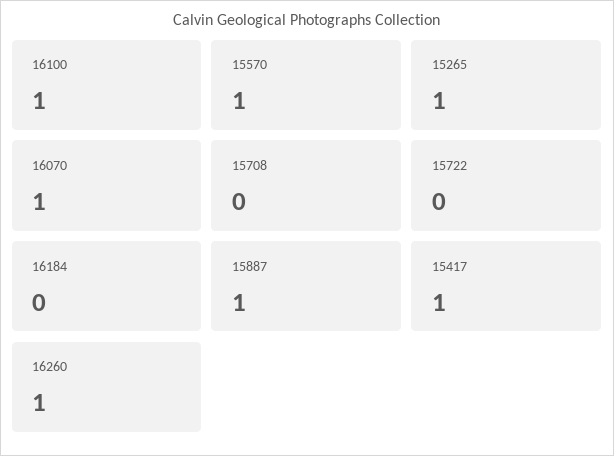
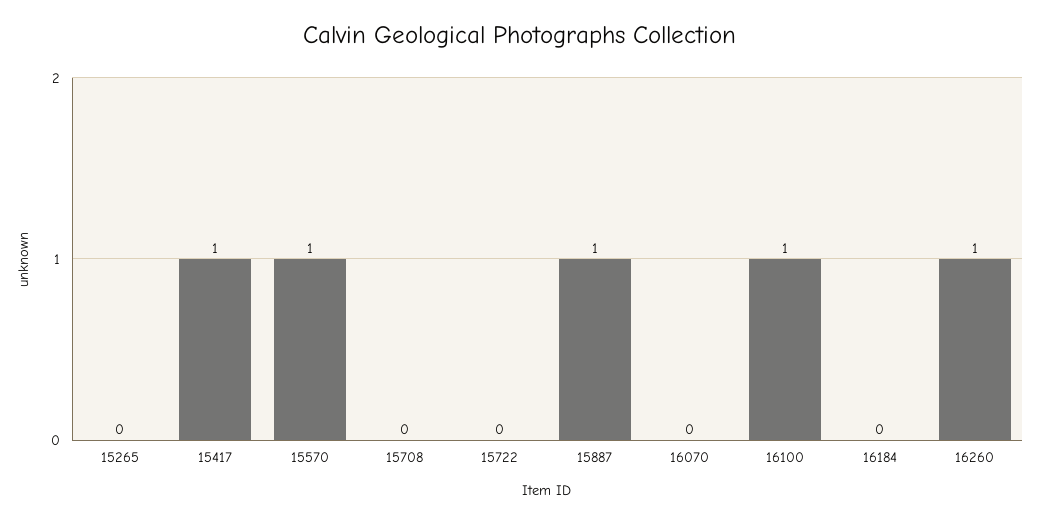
  {
    "16100": 1,
    "15570": 1,
-   "15265": 1,
+   "15265": 0,
-   "16070": 1,
+   "16070": 0,
    "15708": 0,
    "15722": 0,
    "16184": 0,
    "15887": 1,
    "15417": 1,
    "16260": 1
  }

